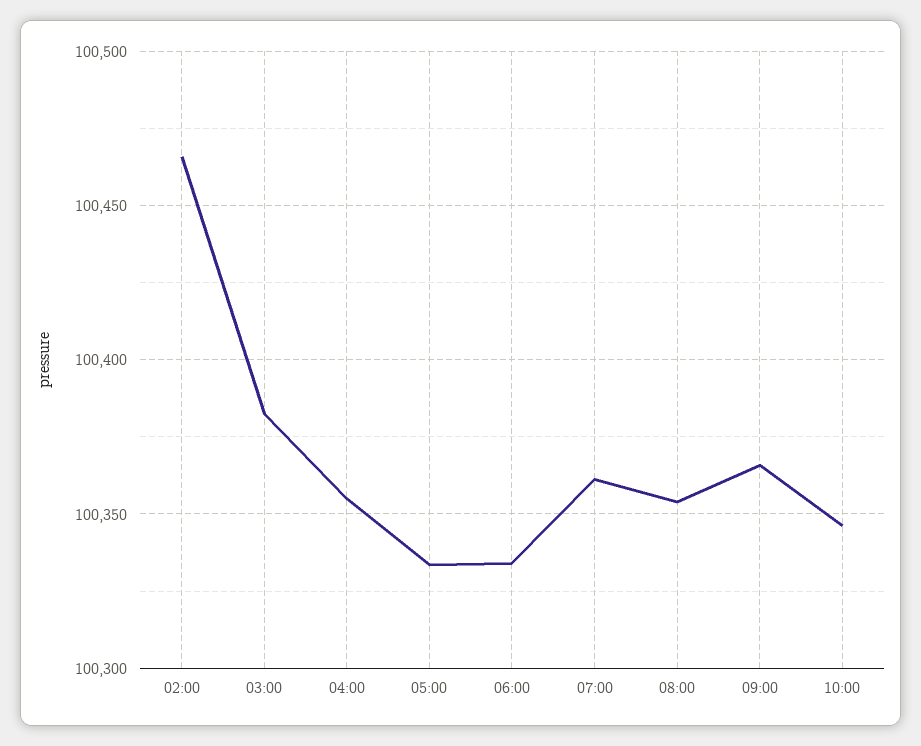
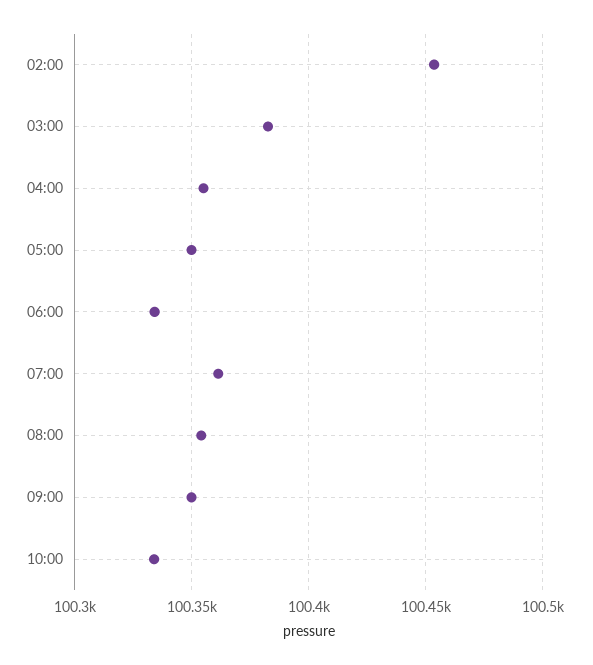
  {
-   "02:00": 100465,
+   "02:00": 100455,
    "03:00": 100385,
    "04:00": 100355,
-   "05:00": 100335,
+   "05:00": 100350,
    "06:00": 100335,
    "07:00": 100360,
    "08:00": 100355,
-   "09:00": 100365,
+   "09:00": 100350,
-   "10:00": 100345
+   "10:00": 100335
  }

